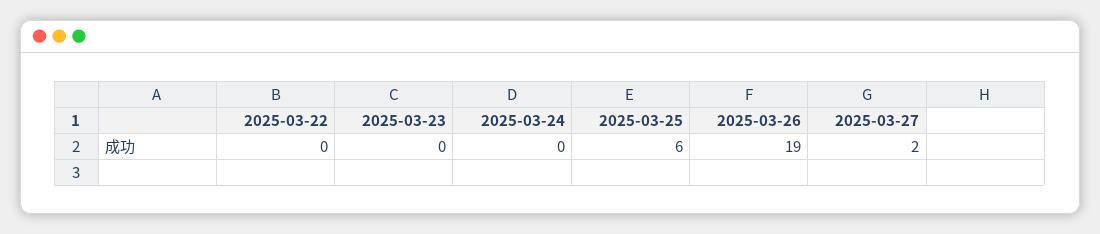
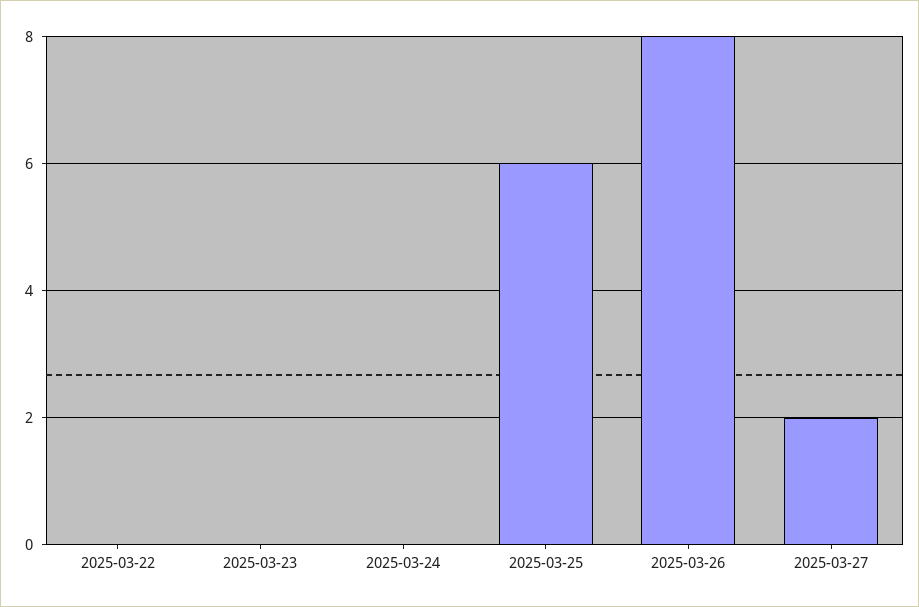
  {
    "2025-03-22": 0,
    "2025-03-23": 0,
    "2025-03-24": 0,
    "2025-03-25": 6,
-   "2025-03-26": 19,
+   "2025-03-26": 8,
    "2025-03-27": 2
  }

